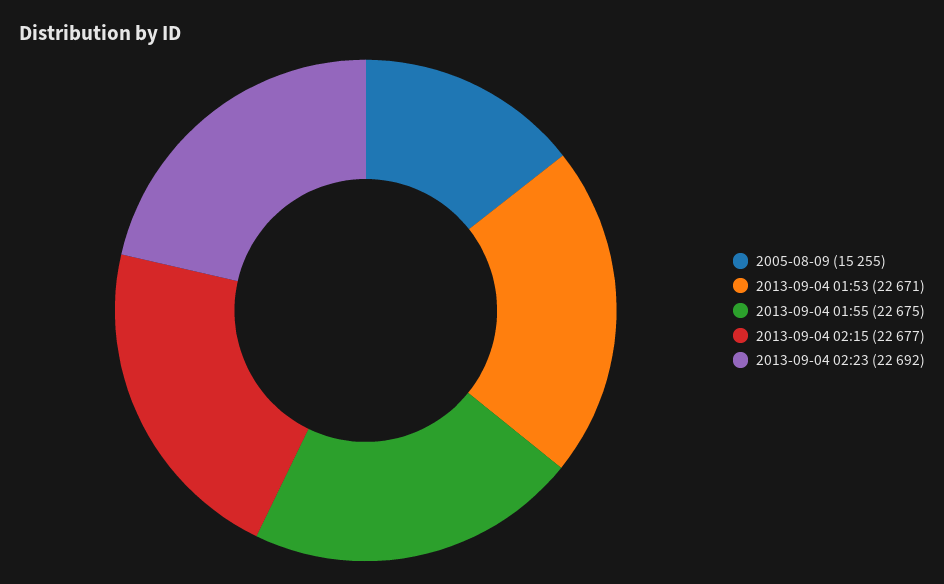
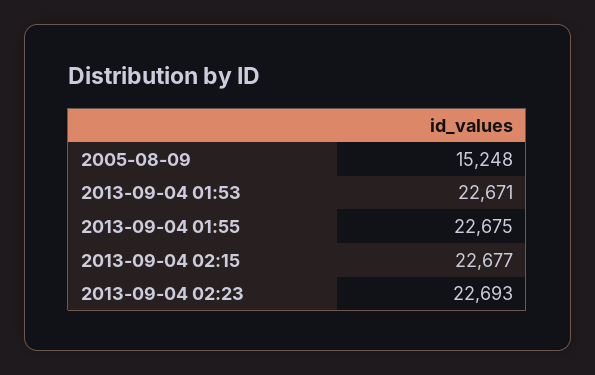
  {
-   "2005-08-09": 15255,
+   "2005-08-09": 15248,
    "2013-09-04 01:53": 22671,
    "2013-09-04 01:55": 22675,
    "2013-09-04 02:15": 22677,
-   "2013-09-04 02:23": 22692
+   "2013-09-04 02:23": 22693
  }

